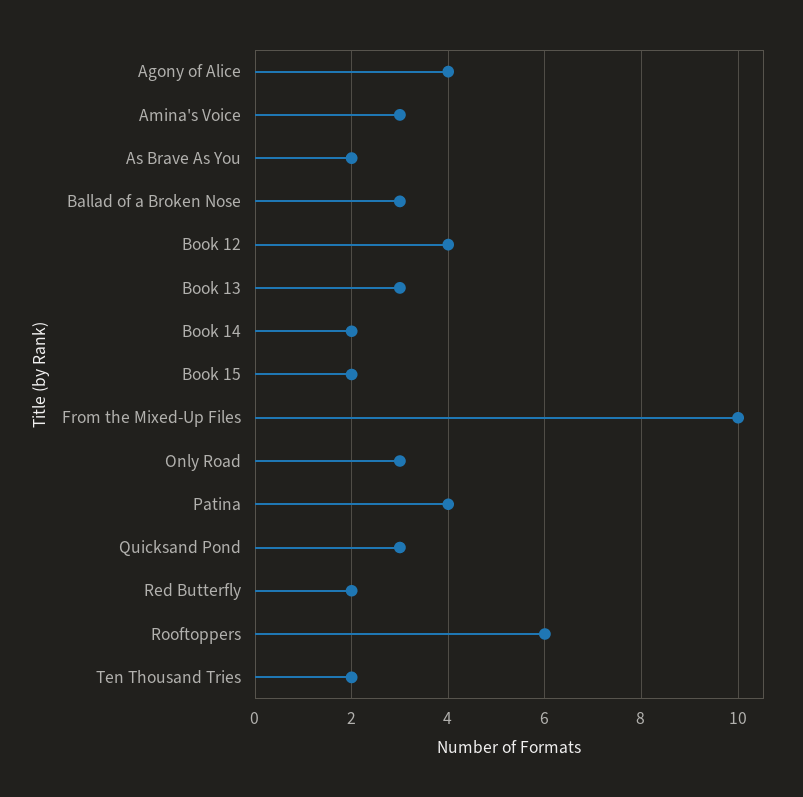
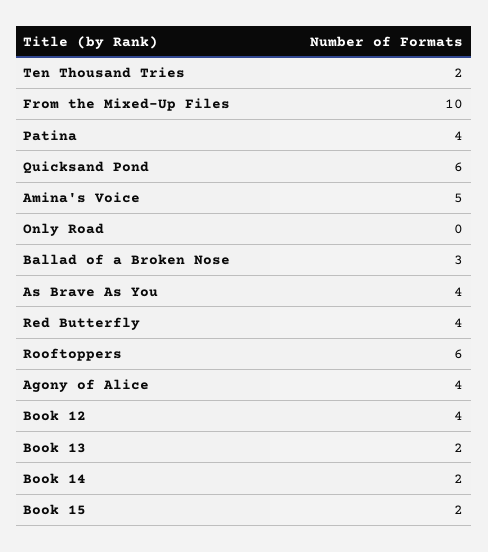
  {
    "Agony of Alice": 4,
-   "Amina's Voice": 3,
+   "Amina's Voice": 5,
-   "As Brave As You": 2,
+   "As Brave As You": 4,
    "Ballad of a Broken Nose": 3,
    "Book 12": 4,
-   "Book 13": 3,
+   "Book 13": 2,
    "Book 14": 2,
    "Book 15": 2,
    "From the Mixed-Up Files": 10,
-   "Only Road": 3,
+   "Only Road": 0,
    "Patina": 4,
-   "Quicksand Pond": 3,
+   "Quicksand Pond": 6,
-   "Red Butterfly": 2,
+   "Red Butterfly": 4,
    "Rooftoppers": 6,
    "Ten Thousand Tries": 2
  }

